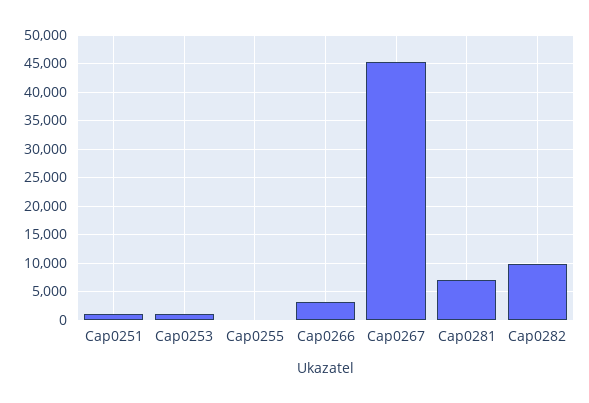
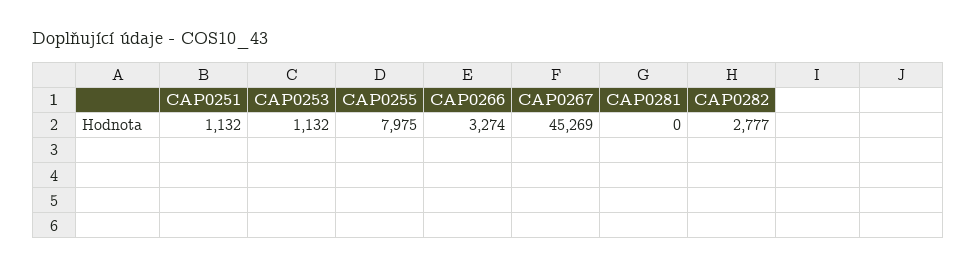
  {
    "Cap0251": 1132,
    "Cap0253": 1132,
-   "Cap0255": 0,
+   "Cap0255": 7975,
    "Cap0266": 3274,
    "Cap0267": 45269,
-   "Cap0281": 7500,
+   "Cap0281": 0,
-   "Cap0282": 10000
+   "Cap0282": 2777
  }

